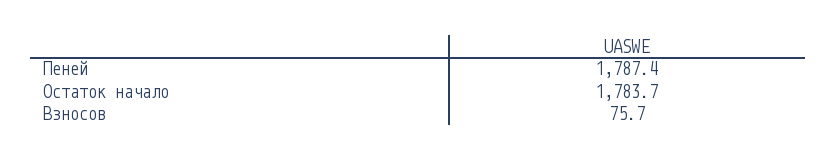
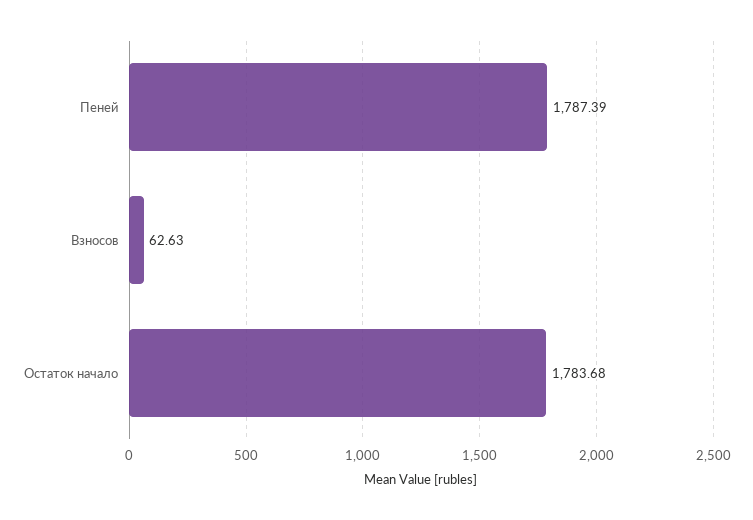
  {
    "Пеней": 1787.39,
    "Остаток начало": 1783.68,
-   "Взносов": 75.7
+   "Взносов": 62.63
  }

